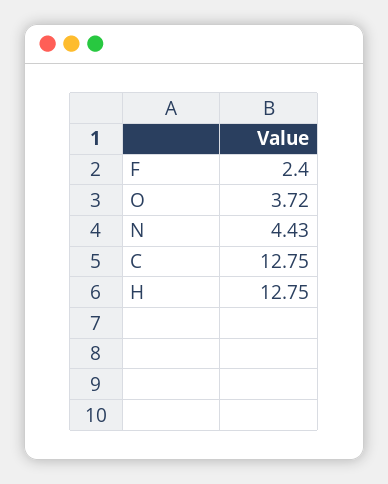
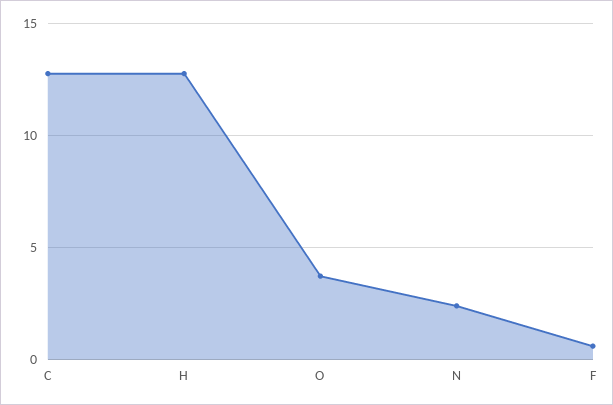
  {
-   "F": 2.4,
+   "F": 0.5,
    "O": 3.72,
-   "N": 4.43,
+   "N": 2.5,
    "C": 12.75,
    "H": 12.75
  }

